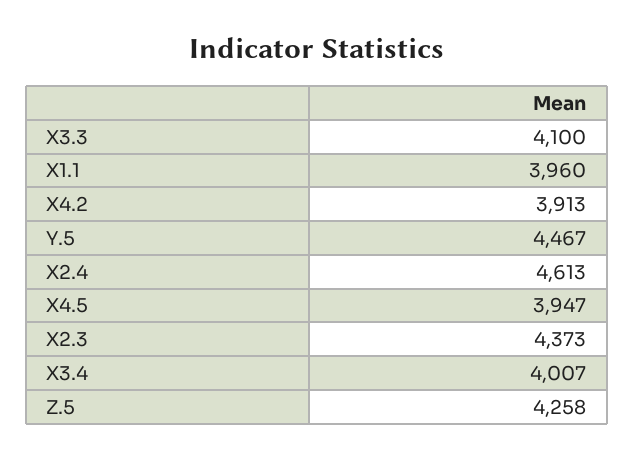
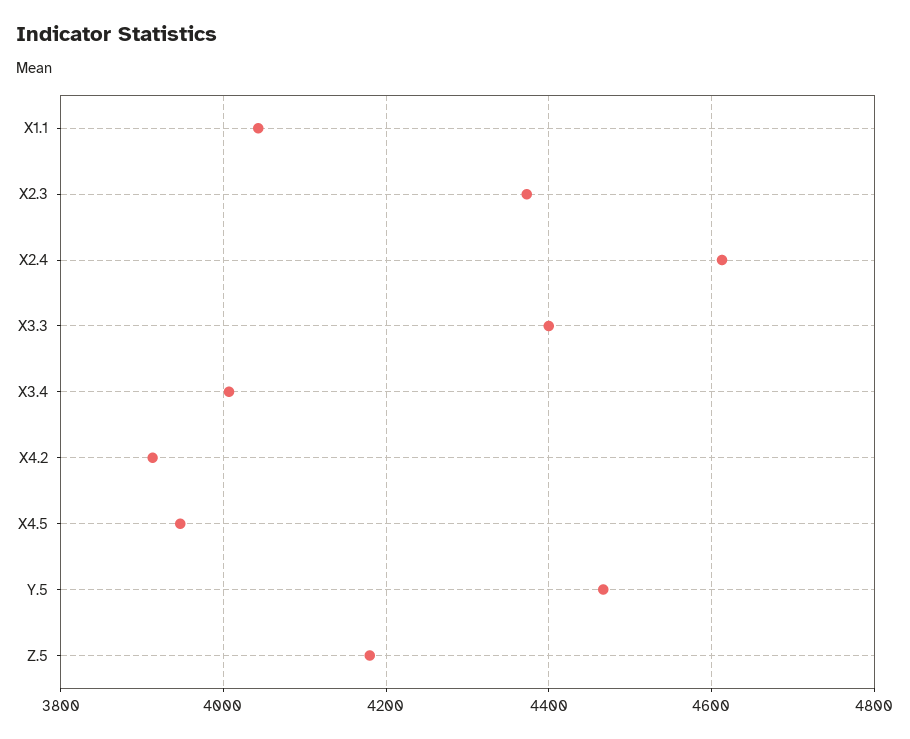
  {
-   "X3.3": 4100,
+   "X3.3": 4400,
-   "X1.1": 3960,
+   "X1.1": 4040,
    "X4.2": 3913,
    "Y.5": 4467,
    "X2.4": 4613,
    "X4.5": 3947,
    "X2.3": 4373,
    "X3.4": 4007,
-   "Z.5": 4258
+   "Z.5": 4180
  }

